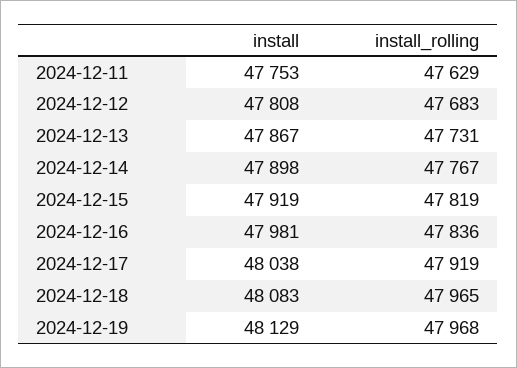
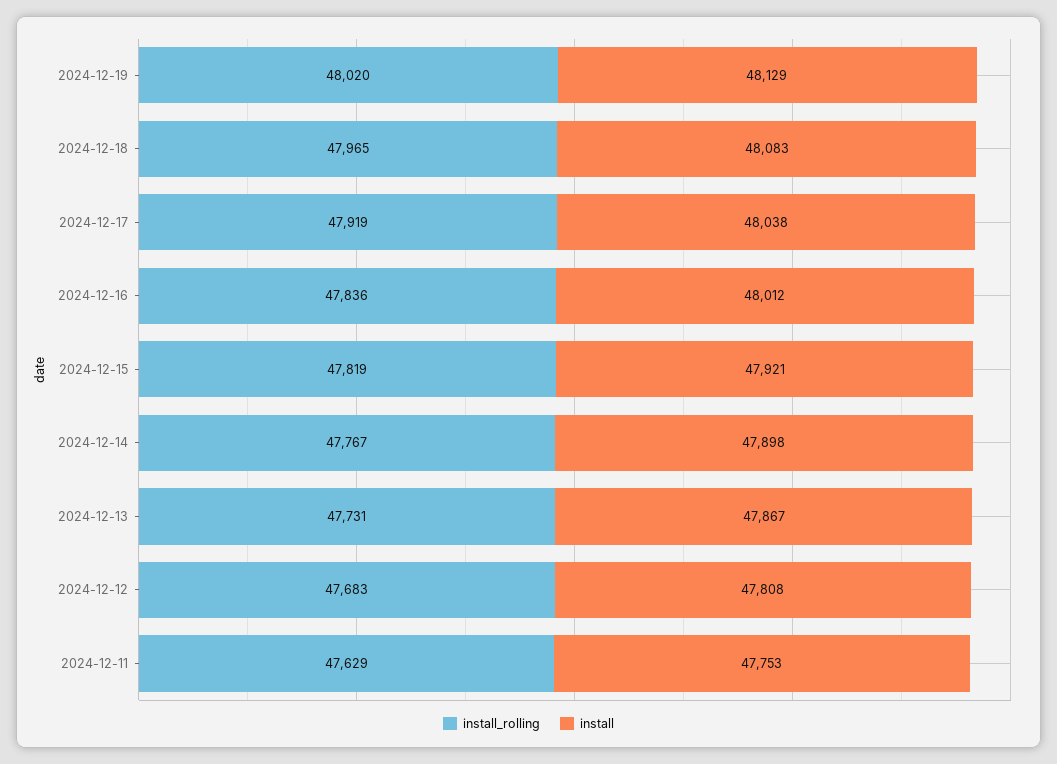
  {
    "install": {
      "2024-12-11": 47753,
      "2024-12-12": 47808,
      "2024-12-13": 47867,
      "2024-12-14": 47898,
-     "2024-12-15": 47919,
+     "2024-12-15": 47921,
-     "2024-12-16": 47981,
+     "2024-12-16": 48012,
      "2024-12-17": 48038,
      "2024-12-18": 48083,
      "2024-12-19": 48129
    },
    "install_rolling": {
      "2024-12-11": 47629,
      "2024-12-12": 47683,
      "2024-12-13": 47731,
      "2024-12-14": 47767,
      "2024-12-15": 47819,
      "2024-12-16": 47836,
      "2024-12-17": 47919,
      "2024-12-18": 47965,
-     "2024-12-19": 47968
+     "2024-12-19": 48020
    }
  }

